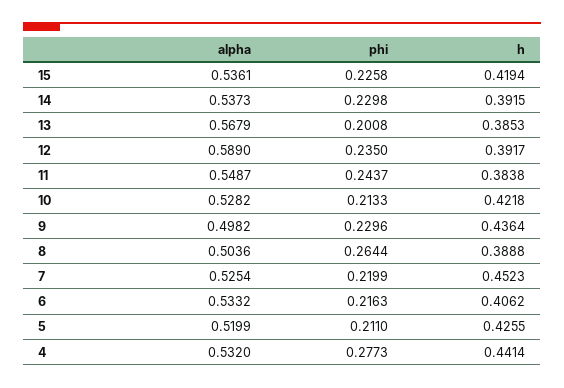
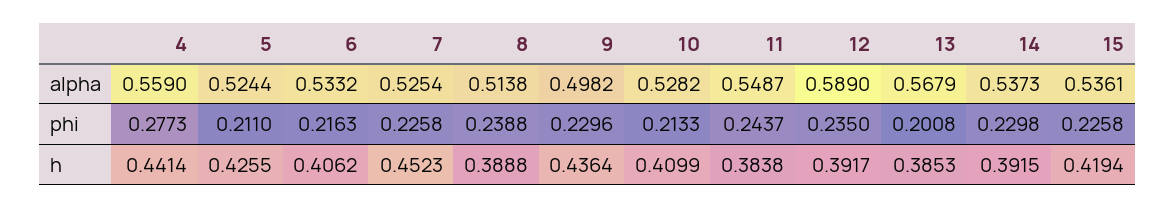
  {
    "alpha": {
      "15": 0.5361,
      "14": 0.5373,
      "13": 0.5679,
      "12": 0.589,
      "11": 0.5487,
      "10": 0.5282,
      "9": 0.4982,
-     "8": 0.5036,
+     "8": 0.5138,
      "7": 0.5254,
      "6": 0.5332,
-     "5": 0.5199,
+     "5": 0.5244,
-     "4": 0.532
+     "4": 0.559
    },
    "phi": {
      "15": 0.2258,
      "14": 0.2298,
      "13": 0.2008,
      "12": 0.235,
      "11": 0.2437,
      "10": 0.2133,
      "9": 0.2296,
-     "8": 0.2644,
+     "8": 0.2388,
-     "7": 0.2199,
+     "7": 0.2258,
      "6": 0.2163,
      "5": 0.211,
      "4": 0.2773
    },
    "h": {
      "15": 0.4194,
      "14": 0.3915,
      "13": 0.3853,
      "12": 0.3917,
      "11": 0.3838,
-     "10": 0.4218,
+     "10": 0.4099,
      "9": 0.4364,
      "8": 0.3888,
      "7": 0.4523,
      "6": 0.4062,
      "5": 0.4255,
      "4": 0.4414
    }
  }

